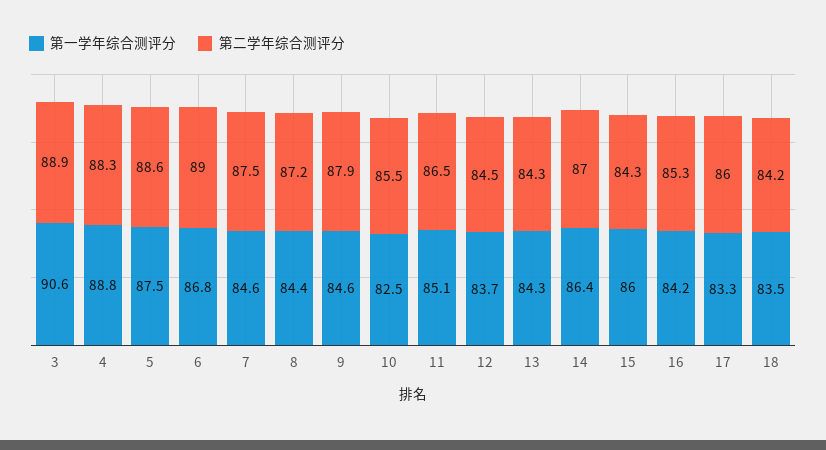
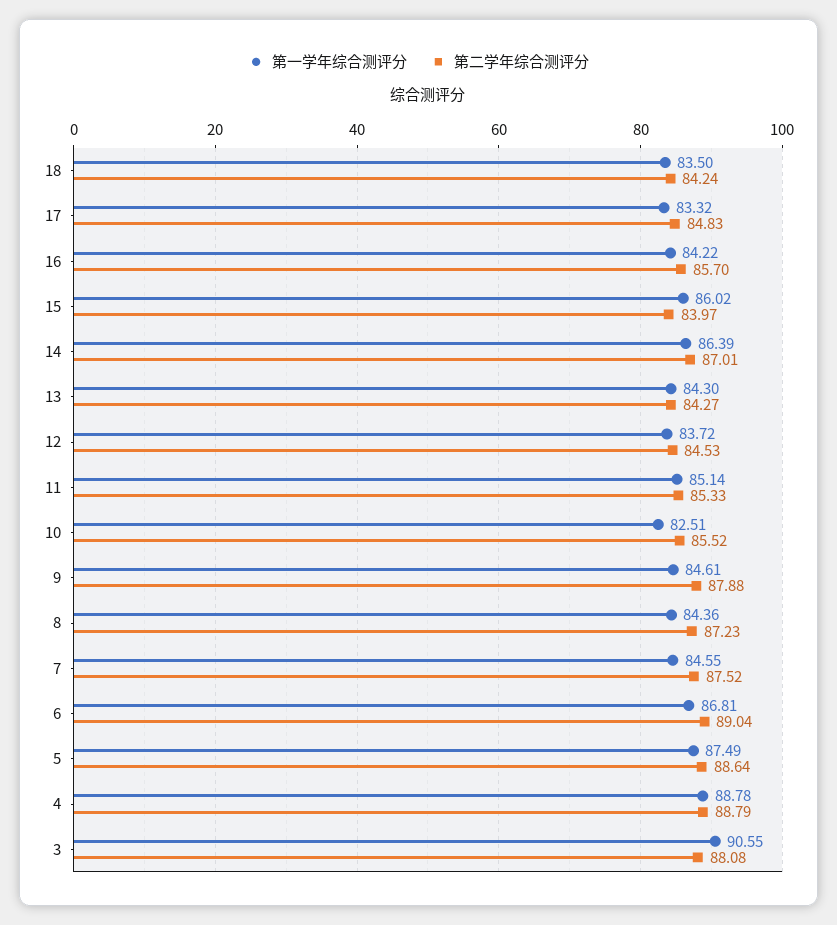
  {
    "第一学年综合测评分": {
      "3": 90.55,
      "4": 88.78,
      "5": 87.49,
      "6": 86.81,
      "7": 84.55,
      "8": 84.36,
      "9": 84.61,
      "10": 82.51,
      "11": 85.14,
      "12": 83.72,
      "13": 84.3,
      "14": 86.39,
      "15": 86.02,
      "16": 84.22,
      "17": 83.32,
      "18": 83.5
    },
    "第二学年综合测评分": {
-     "3": 88.9,
+     "3": 88.08,
-     "4": 88.3,
+     "4": 88.79,
      "5": 88.64,
      "6": 89.04,
      "7": 87.52,
      "8": 87.23,
      "9": 87.88,
      "10": 85.52,
-     "11": 86.5,
+     "11": 85.33,
      "12": 84.53,
      "13": 84.27,
      "14": 87.01,
-     "15": 84.3,
+     "15": 83.97,
-     "16": 85.3,
+     "16": 85.7,
-     "17": 86,
+     "17": 84.83,
      "18": 84.24
    }
  }

